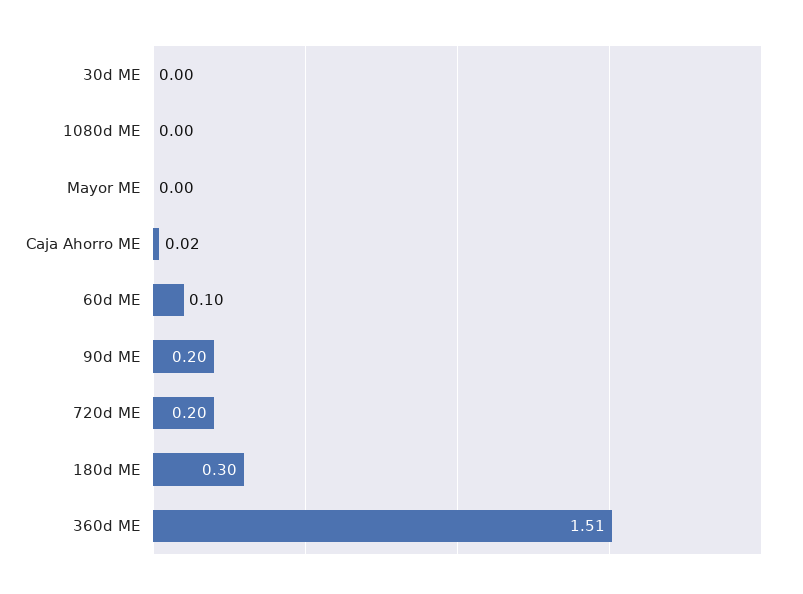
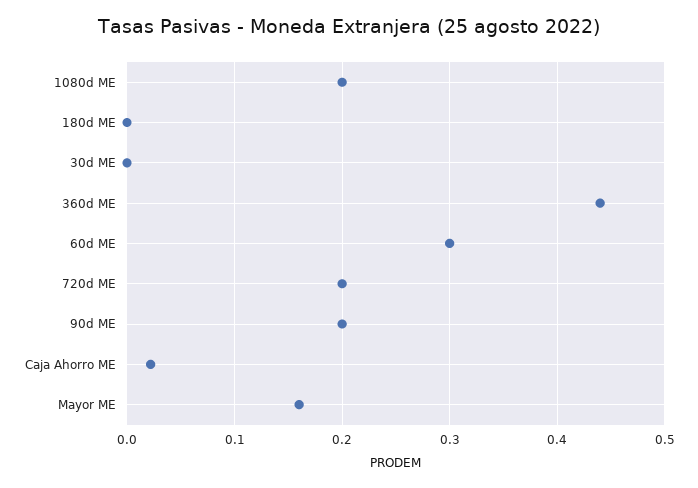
  {
    "30d ME": 0,
-   "1080d ME": 0,
+   "1080d ME": 0.2,
-   "Mayor ME": 0,
+   "Mayor ME": 0.16,
    "Caja Ahorro ME": 0.02,
-   "60d ME": 0.1,
+   "60d ME": 0.3,
    "90d ME": 0.2,
    "720d ME": 0.2,
-   "180d ME": 0.3,
+   "180d ME": 0,
-   "360d ME": 1.51
+   "360d ME": 0.44
  }

